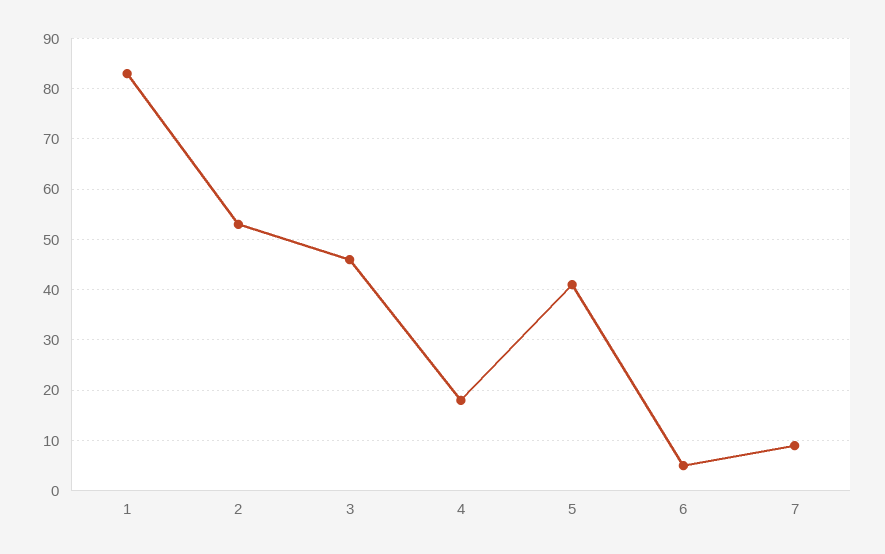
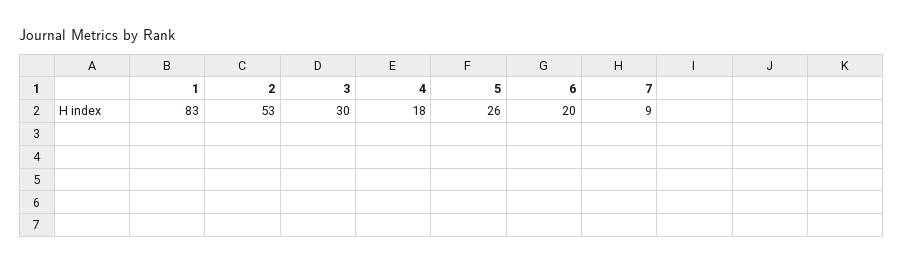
  {
    "1": 83,
    "2": 53,
-   "3": 45,
+   "3": 30,
    "4": 18,
-   "5": 40,
+   "5": 26,
-   "6": 5,
+   "6": 20,
    "7": 9
  }

